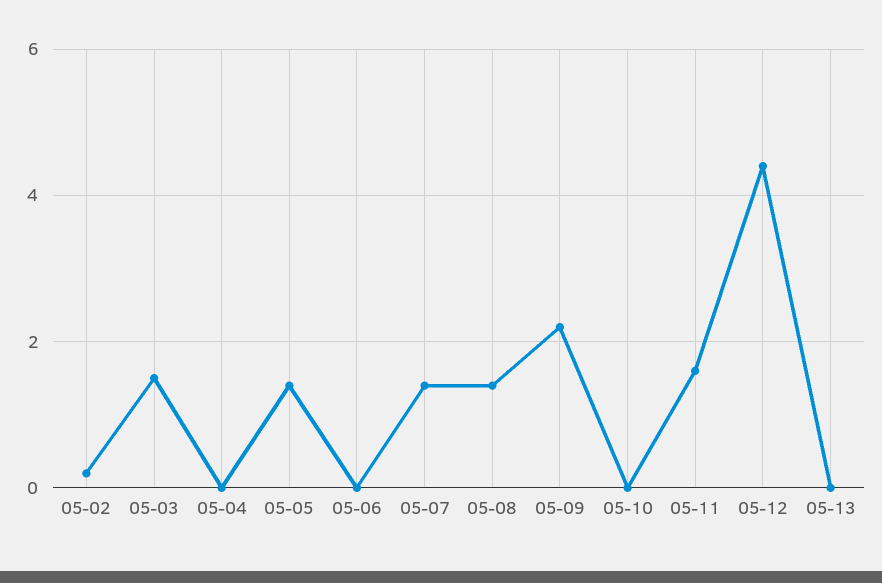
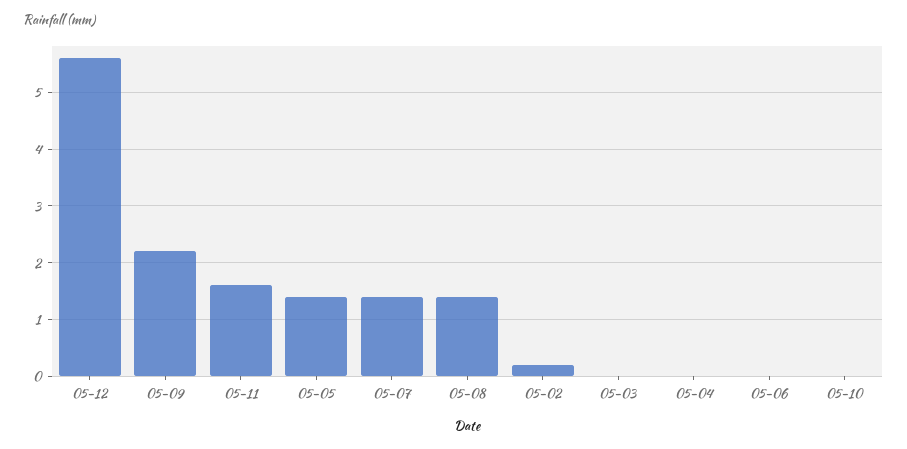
  {
    "05-02": 0,
-   "05-03": 1.5,
+   "05-03": 0,
    "05-04": 0,
    "05-05": 1.5,
    "05-06": 0,
    "05-07": 1.5,
    "05-08": 1.5,
    "05-09": 2,
    "05-10": 0,
    "05-11": 1.5,
-   "05-12": 4.5,
+   "05-12": 5.5
-   "05-13": 0
  }

